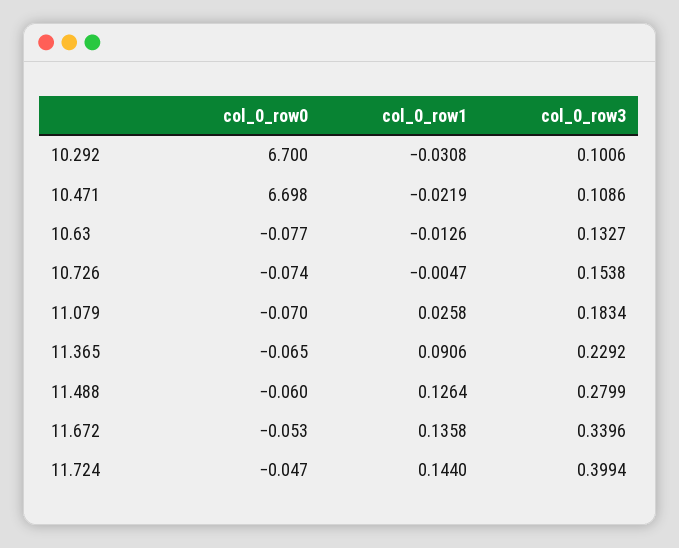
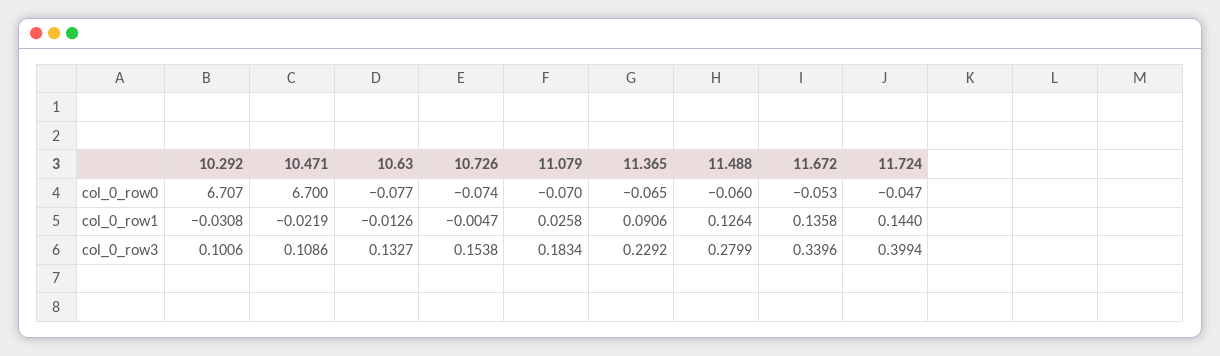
  {
    "col_0_row0": {
-     "10.292": 6.7,
+     "10.292": 6.707,
-     "10.471": 6.698,
+     "10.471": 6.7,
      "10.63": -0.077,
      "10.726": -0.074,
      "11.079": -0.07,
      "11.365": -0.065,
      "11.488": -0.06,
      "11.672": -0.053,
      "11.724": -0.047
    },
    "col_0_row1": {
      "10.292": -0.0308,
      "10.471": -0.0219,
      "10.63": -0.0126,
      "10.726": -0.0047,
      "11.079": 0.0258,
      "11.365": 0.0906,
      "11.488": 0.1264,
      "11.672": 0.1358,
      "11.724": 0.144
    },
    "col_0_row3": {
      "10.292": 0.1006,
      "10.471": 0.1086,
      "10.63": 0.1327,
      "10.726": 0.1538,
      "11.079": 0.1834,
      "11.365": 0.2292,
      "11.488": 0.2799,
      "11.672": 0.3396,
      "11.724": 0.3994
    }
  }

